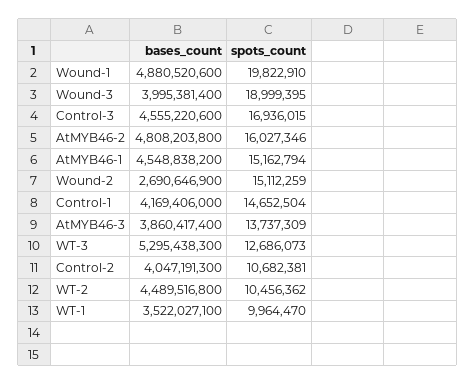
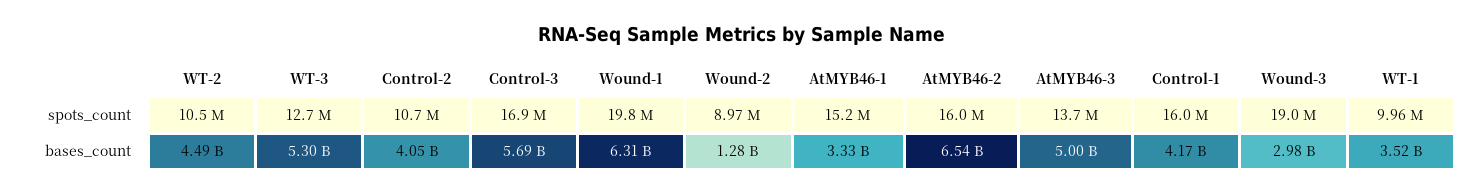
  {
    "bases_count": {
-     "Wound-1": 4880520600,
+     "Wound-1": 6310000000,
-     "Wound-3": 3995381400,
+     "Wound-3": 2980000000,
-     "Control-3": 4555220600,
+     "Control-3": 5690000000,
-     "AtMYB46-2": 4808203800,
+     "AtMYB46-2": 6540000000,
-     "AtMYB46-1": 4548838200,
+     "AtMYB46-1": 3330000000,
-     "Wound-2": 2690646900,
+     "Wound-2": 1280000000,
      "Control-1": 4169406000,
-     "AtMYB46-3": 3860417400,
+     "AtMYB46-3": 5000000000,
      "WT-3": 5295438300,
      "Control-2": 4047191300,
      "WT-2": 4489516800,
      "WT-1": 3522027100
    },
    "spots_count": {
      "Wound-1": 19822910,
      "Wound-3": 18999395,
      "Control-3": 16936015,
      "AtMYB46-2": 16027346,
      "AtMYB46-1": 15162794,
-     "Wound-2": 15112259,
+     "Wound-2": 8970000,
-     "Control-1": 14652504,
+     "Control-1": 16000000,
      "AtMYB46-3": 13737309,
      "WT-3": 12686073,
      "Control-2": 10682381,
      "WT-2": 10456362,
      "WT-1": 9964470
    }
  }

